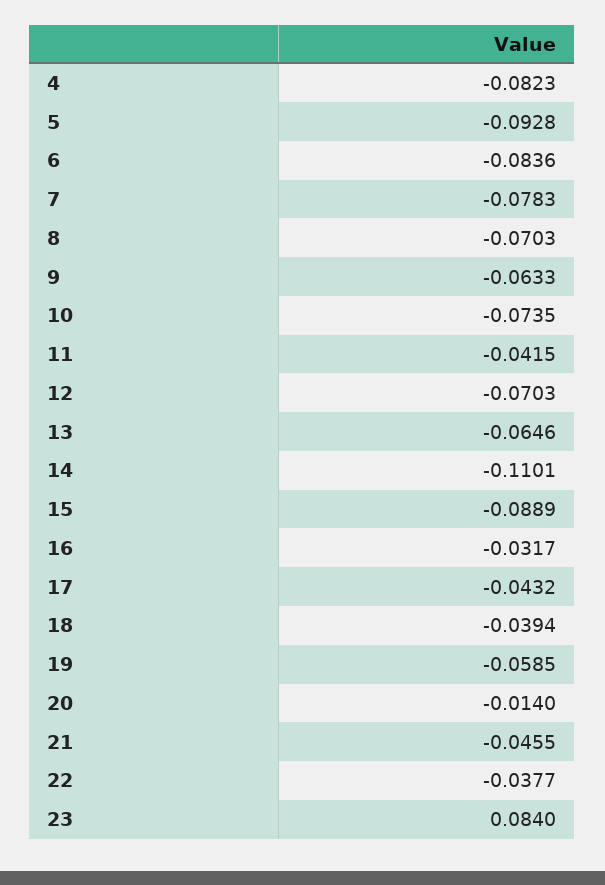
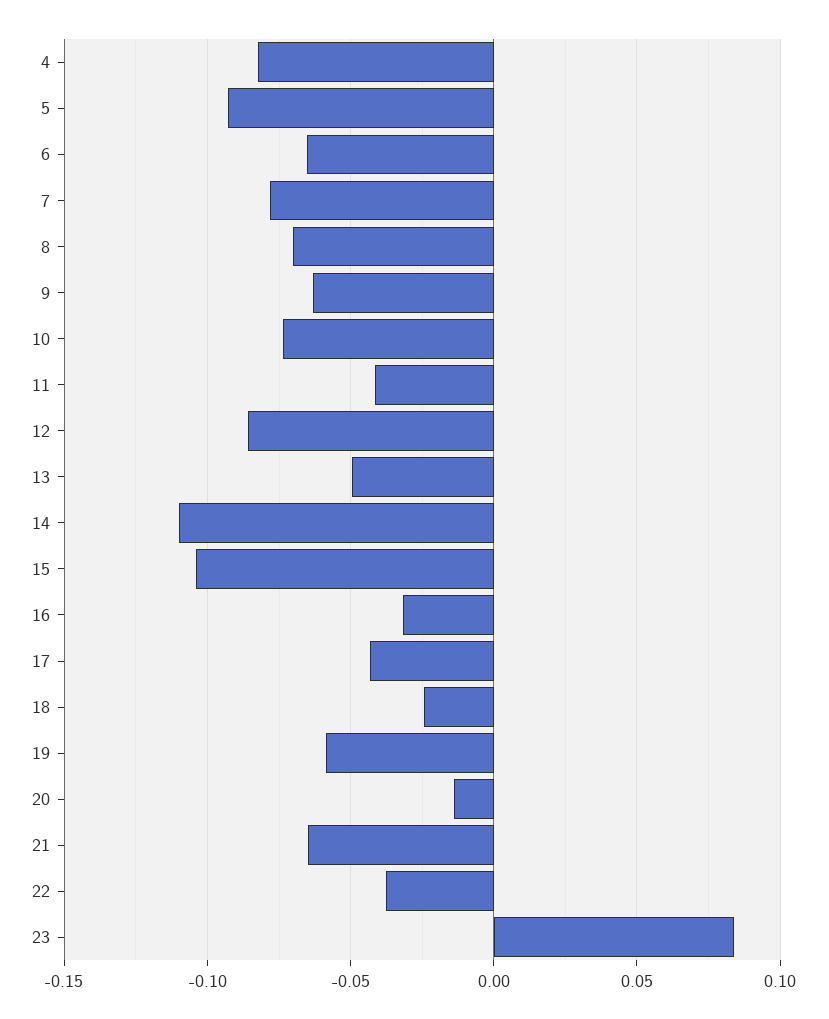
  {
    "4": -0.0823,
    "5": -0.0928,
-   "6": -0.0836,
+   "6": -0.065,
    "7": -0.0783,
    "8": -0.0703,
    "9": -0.0633,
    "10": -0.0735,
    "11": -0.0415,
-   "12": -0.0703,
+   "12": -0.085,
-   "13": -0.0646,
+   "13": -0.05,
    "14": -0.1101,
-   "15": -0.0889,
+   "15": -0.105,
    "16": -0.0317,
    "17": -0.0432,
-   "18": -0.0394,
+   "18": -0.025,
    "19": -0.0585,
    "20": -0.014,
-   "21": -0.0455,
+   "21": -0.065,
    "22": -0.0377,
    "23": 0.084
  }

